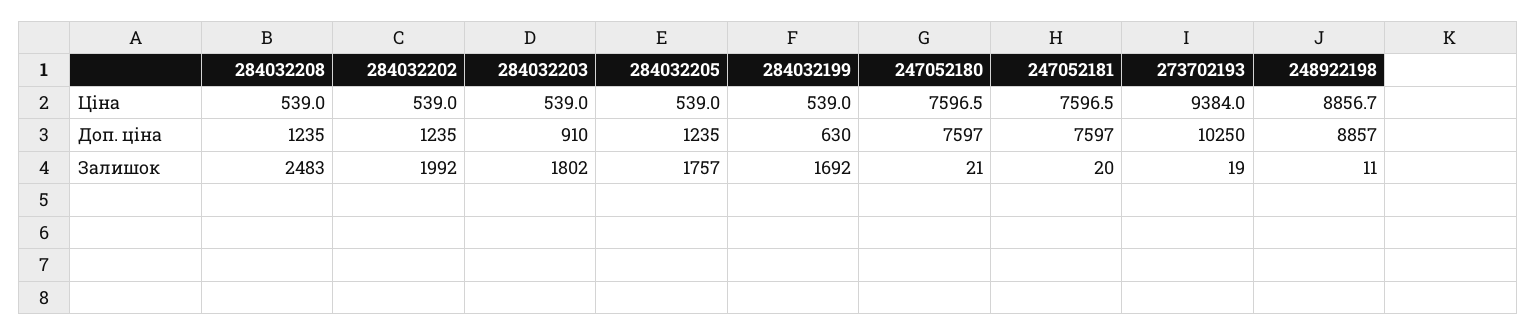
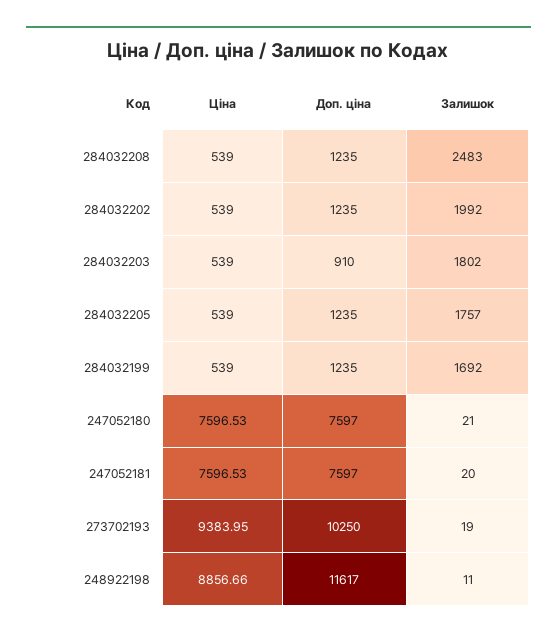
  {
    "284032208": {
      "Ціна": 539,
      "Доп. ціна": 1235,
      "Залишок": 2483
    },
    "284032202": {
      "Ціна": 539,
      "Доп. ціна": 1235,
      "Залишок": 1992
    },
    "284032203": {
      "Ціна": 539,
      "Доп. ціна": 910,
      "Залишок": 1802
    },
    "284032205": {
      "Ціна": 539,
      "Доп. ціна": 1235,
      "Залишок": 1757
    },
    "284032199": {
      "Ціна": 539,
-     "Доп. ціна": 630,
+     "Доп. ціна": 1235,
      "Залишок": 1692
    },
    "247052180": {
      "Ціна": 7596.53,
      "Доп. ціна": 7597,
      "Залишок": 21
    },
    "247052181": {
      "Ціна": 7596.53,
      "Доп. ціна": 7597,
      "Залишок": 20
    },
    "273702193": {
      "Ціна": 9383.95,
      "Доп. ціна": 10250,
      "Залишок": 19
    },
    "248922198": {
      "Ціна": 8856.66,
-     "Доп. ціна": 8857,
+     "Доп. ціна": 11617,
      "Залишок": 11
    }
  }

